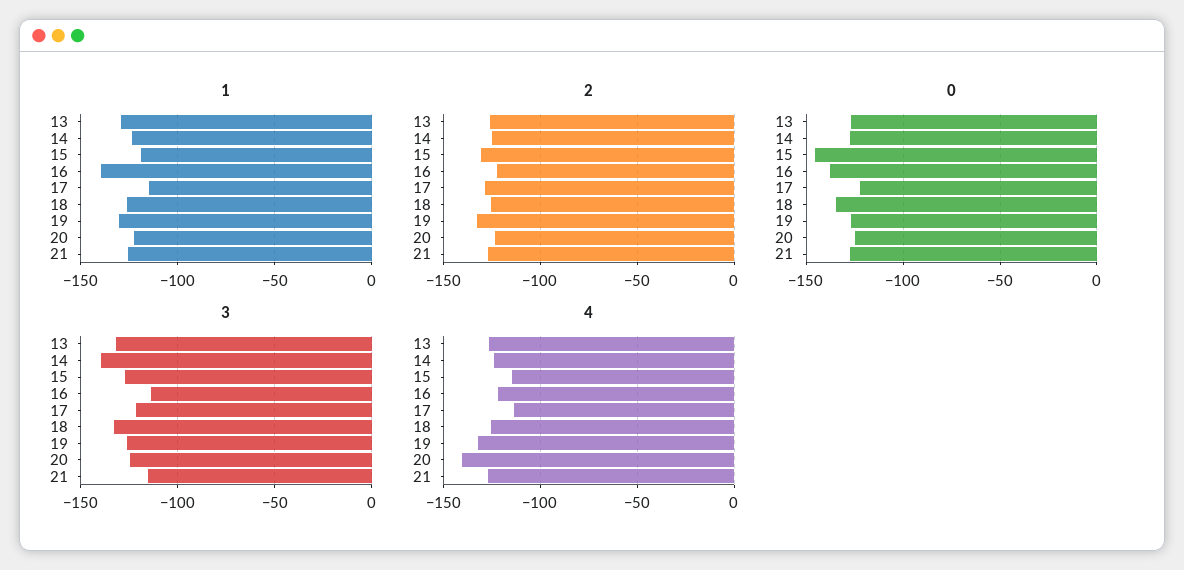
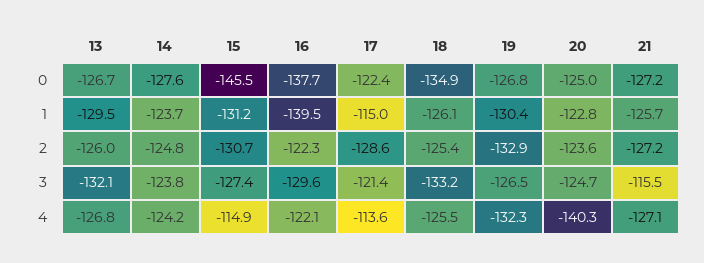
  {
    "1": {
      "13": -129.5,
      "14": -123.7,
-     "15": -120,
+     "15": -131.2,
      "16": -139.5,
      "17": -115,
      "18": -126.1,
      "19": -130.4,
      "20": -122.8,
      "21": -125.7
    },
    "2": {
      "13": -126,
      "14": -124.8,
      "15": -130.7,
      "16": -122.3,
      "17": -128.6,
      "18": -125.4,
      "19": -132.9,
      "20": -123.6,
      "21": -127.2
    },
    "0": {
      "13": -126.7,
      "14": -127.6,
      "15": -145.5,
      "16": -137.7,
      "17": -122.4,
      "18": -134.9,
      "19": -126.8,
      "20": -125,
      "21": -127.2
    },
    "3": {
      "13": -132.1,
-     "14": -140,
+     "14": -123.8,
      "15": -127.4,
-     "16": -115,
+     "16": -129.6,
      "17": -121.4,
      "18": -133.2,
      "19": -126.5,
      "20": -124.7,
      "21": -115.5
    },
    "4": {
      "13": -126.8,
      "14": -124.2,
      "15": -114.9,
      "16": -122.1,
      "17": -113.6,
      "18": -125.5,
      "19": -132.3,
      "20": -140.3,
      "21": -127.1
    }
  }

